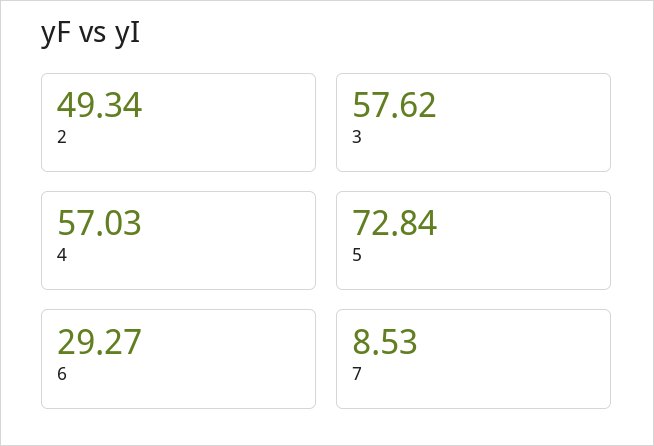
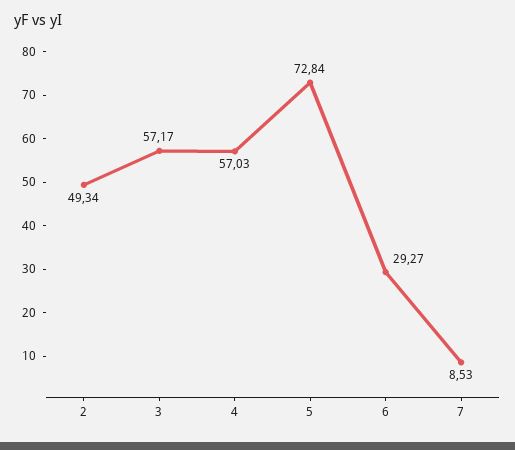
  {
    "2": 49.34,
-   "3": 57.62,
+   "3": 57.17,
    "4": 57.03,
    "5": 72.84,
    "6": 29.27,
    "7": 8.53
  }

